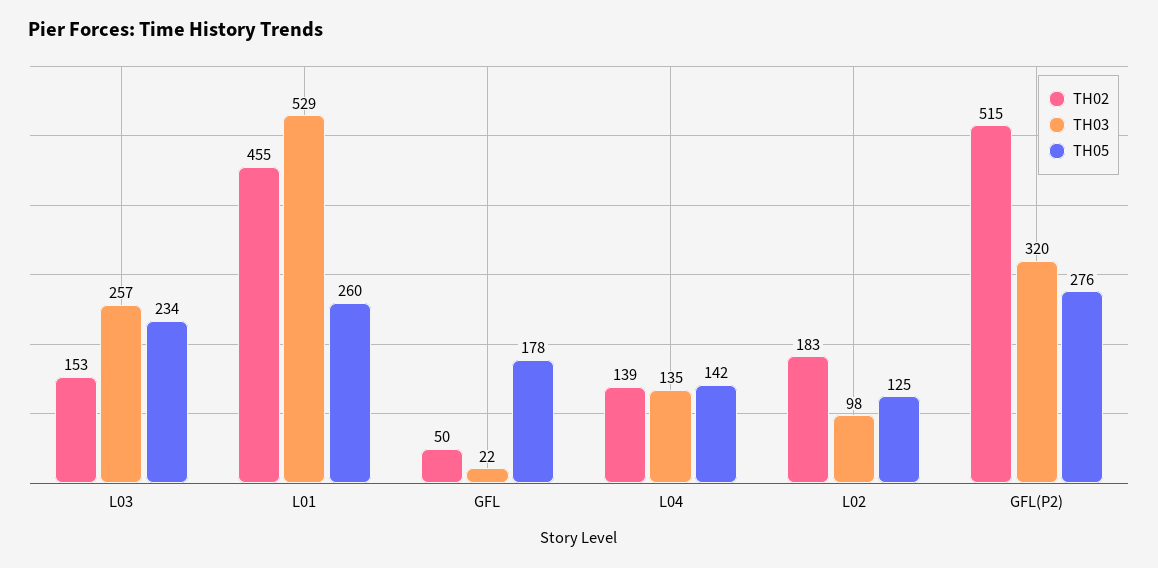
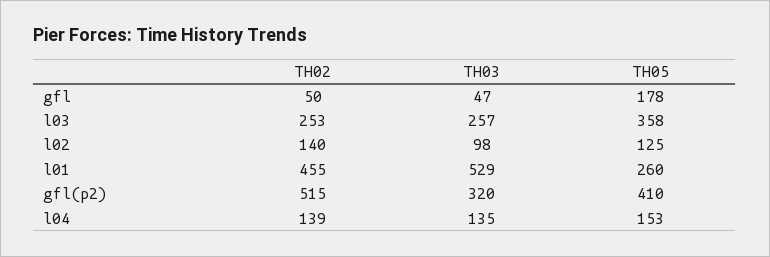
  {
    "TH02": {
-     "L03": 153,
+     "L03": 253,
      "L01": 455,
      "GFL": 50,
      "L04": 139,
-     "L02": 183,
+     "L02": 140,
      "GFL(P2)": 515
    },
    "TH03": {
      "L03": 257,
      "L01": 529,
-     "GFL": 22,
+     "GFL": 47,
      "L04": 135,
      "L02": 98,
      "GFL(P2)": 320
    },
    "TH05": {
-     "L03": 234,
+     "L03": 358,
      "L01": 260,
      "GFL": 178,
-     "L04": 142,
+     "L04": 153,
      "L02": 125,
-     "GFL(P2)": 276
+     "GFL(P2)": 410
    }
  }

